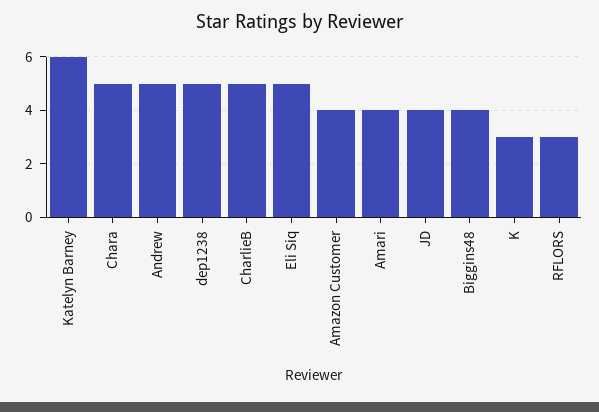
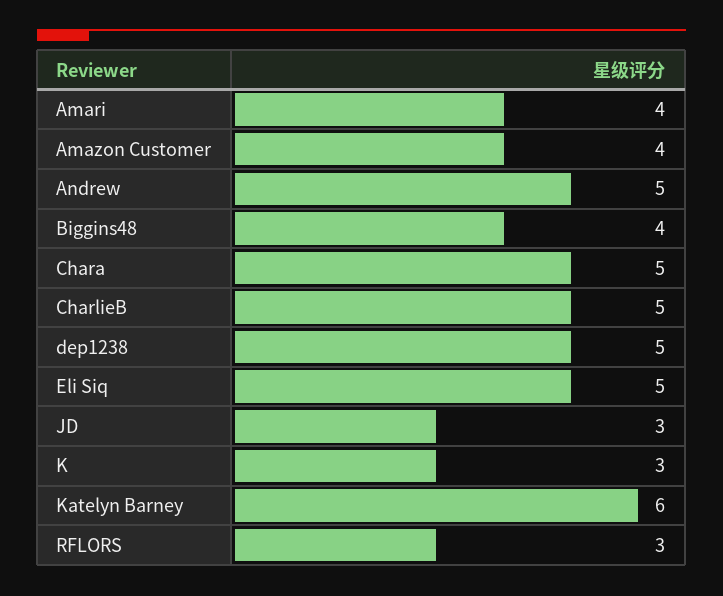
  {
    "Katelyn Barney": 6,
    "Chara": 5,
    "Andrew": 5,
    "dep1238": 5,
    "CharlieB": 5,
    "Eli Siq": 5,
    "Amazon Customer": 4,
    "Amari": 4,
-   "JD": 4,
+   "JD": 3,
    "Biggins48": 4,
    "K": 3,
    "RFLORS": 3
  }

